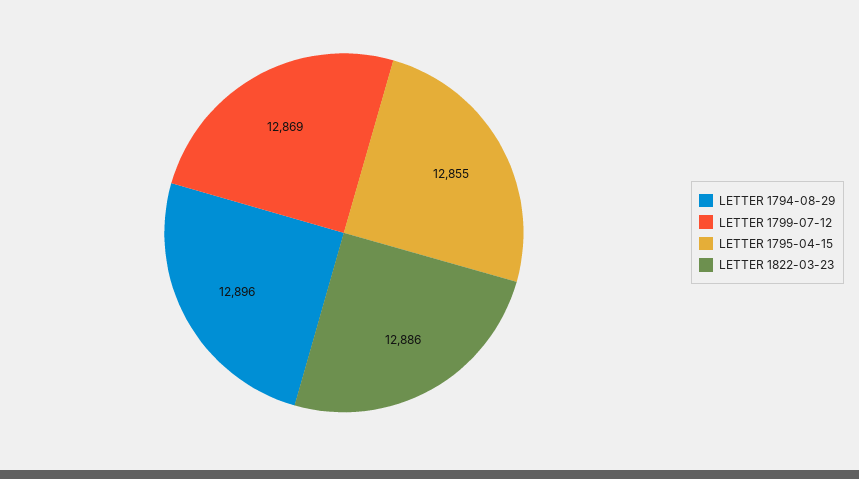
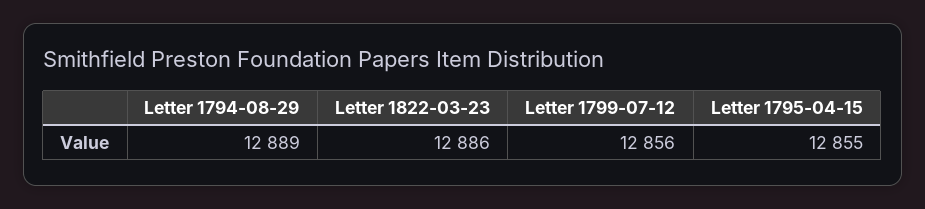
  {
-   "LETTER 1794-08-29": 12896,
+   "LETTER 1794-08-29": 12889,
-   "LETTER 1799-07-12": 12869,
+   "LETTER 1799-07-12": 12856,
    "LETTER 1795-04-15": 12855,
    "LETTER 1822-03-23": 12886
  }

